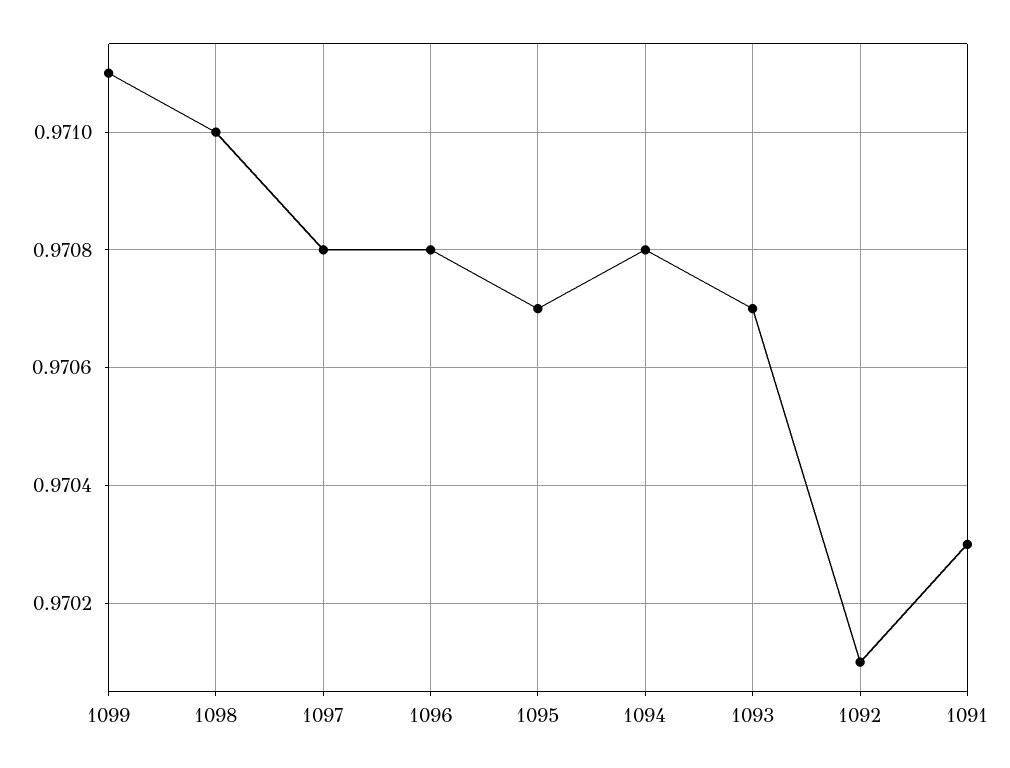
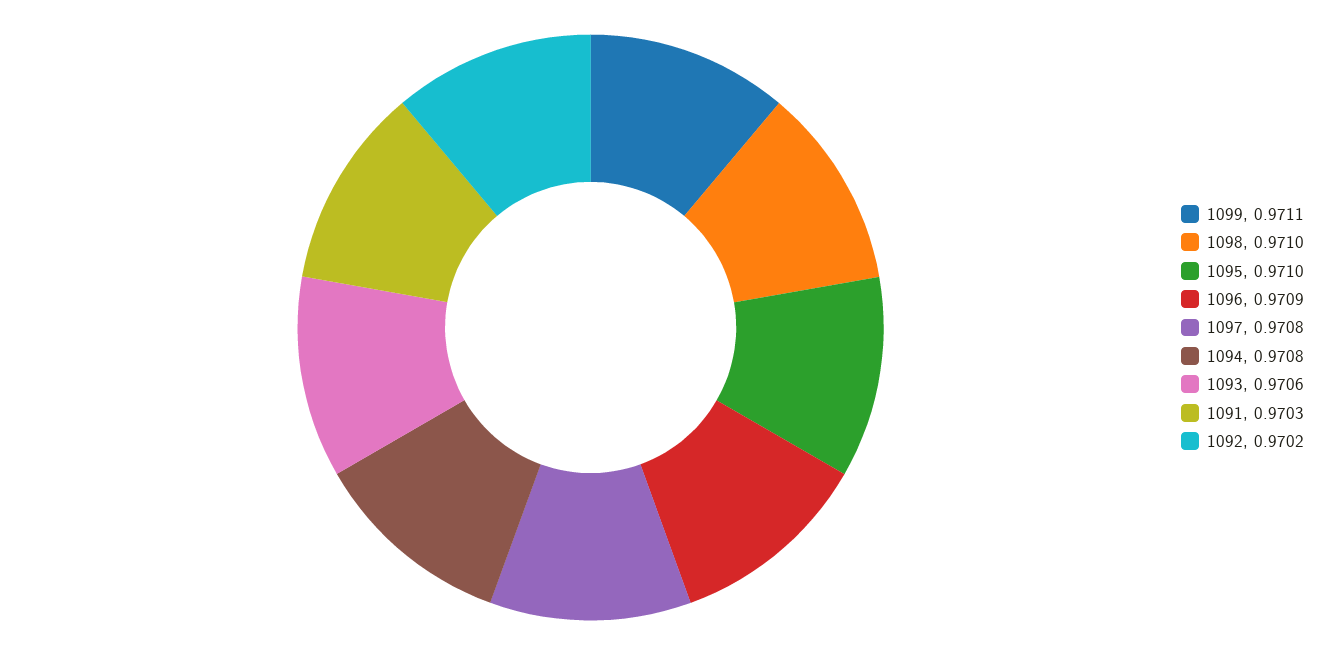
  {
    "1099": 0.9711,
    "1098": 0.971,
    "1097": 0.9708,
-   "1096": 0.9708,
+   "1096": 0.9709,
-   "1095": 0.9707,
+   "1095": 0.971,
    "1094": 0.9708,
-   "1093": 0.9707,
+   "1093": 0.9706,
-   "1092": 0.9701,
+   "1092": 0.9702,
    "1091": 0.9703
  }

